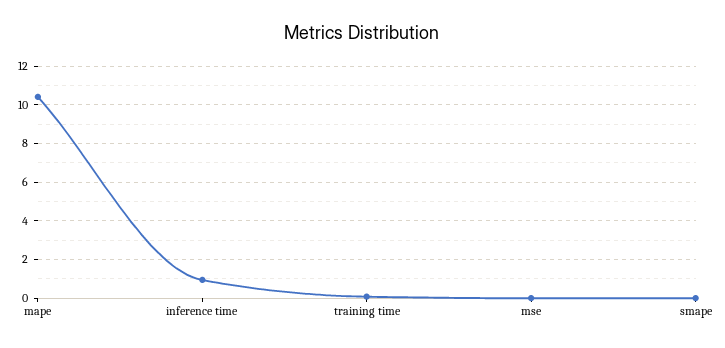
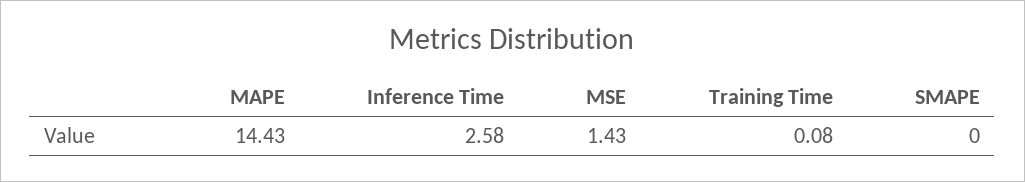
  {
-   "mape": 10.5,
+   "mape": 14.43,
-   "inference time": 1,
+   "inference time": 2.58,
    "training time": 0.08,
-   "mse": 0,
+   "mse": 1.43,
    "smape": 0
  }

